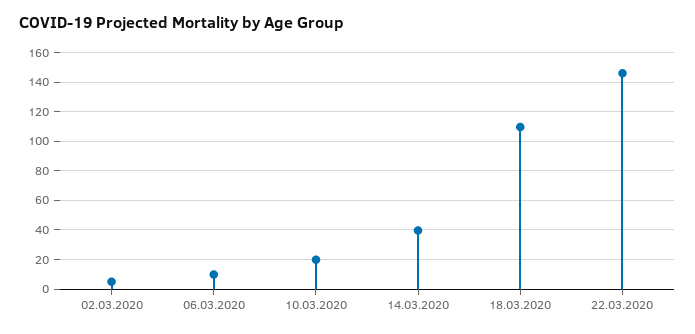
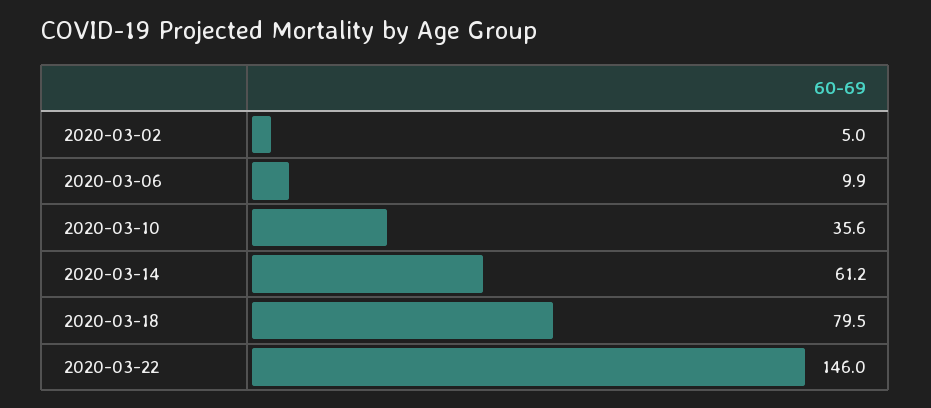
  {
    "02.03.2020": 5,
    "06.03.2020": 9.9,
-   "10.03.2020": 20,
+   "10.03.2020": 35.6,
-   "14.03.2020": 40,
+   "14.03.2020": 61.2,
-   "18.03.2020": 110,
+   "18.03.2020": 79.5,
    "22.03.2020": 146
  }

